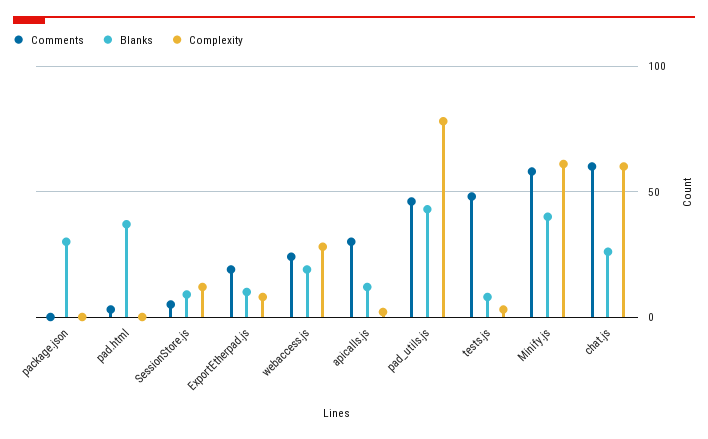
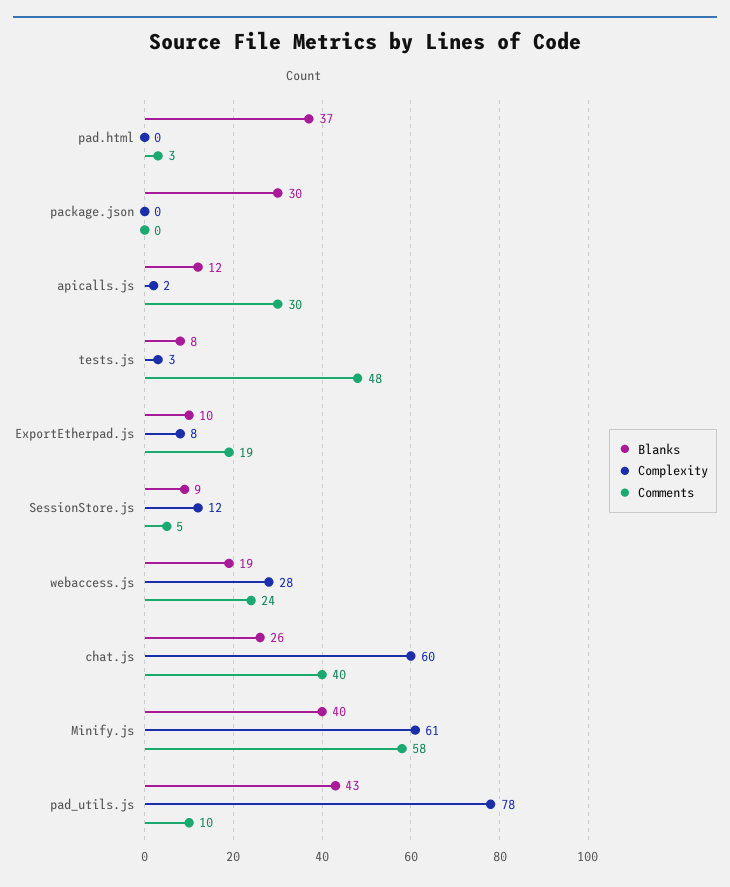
  {
    "Comments": {
      "package.json": 0,
      "pad.html": 3,
      "SessionStore.js": 5,
      "ExportEtherpad.js": 19,
      "webaccess.js": 24,
      "apicalls.js": 30,
-     "pad_utils.js": 45,
+     "pad_utils.js": 10,
      "tests.js": 48,
      "Minify.js": 58,
-     "chat.js": 60
+     "chat.js": 40
    },
    "Blanks": {
      "package.json": 30,
      "pad.html": 37,
      "SessionStore.js": 9,
      "ExportEtherpad.js": 10,
      "webaccess.js": 19,
      "apicalls.js": 12,
      "pad_utils.js": 43,
      "tests.js": 8,
      "Minify.js": 40,
      "chat.js": 26
    },
    "Complexity": {
      "package.json": 0,
      "pad.html": 0,
      "SessionStore.js": 12,
      "ExportEtherpad.js": 8,
      "webaccess.js": 28,
      "apicalls.js": 2,
      "pad_utils.js": 78,
      "tests.js": 3,
      "Minify.js": 61,
      "chat.js": 60
    }
  }

